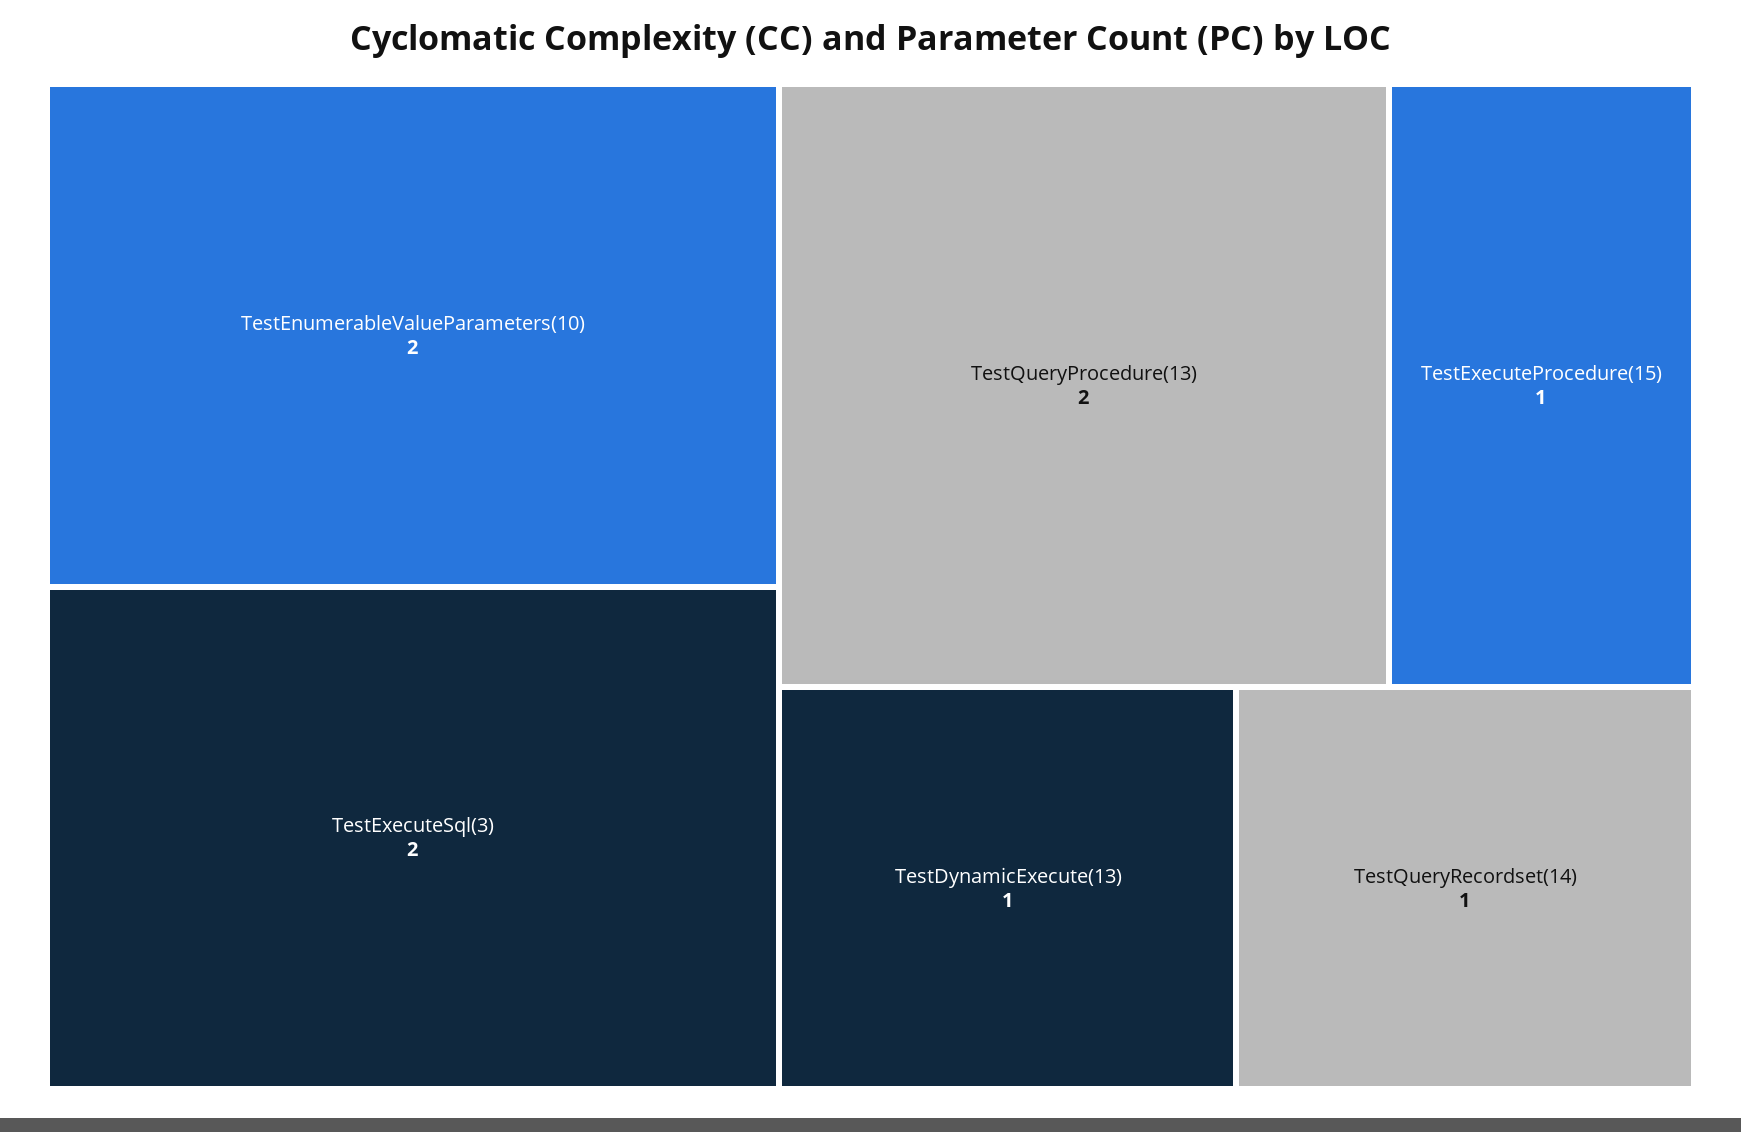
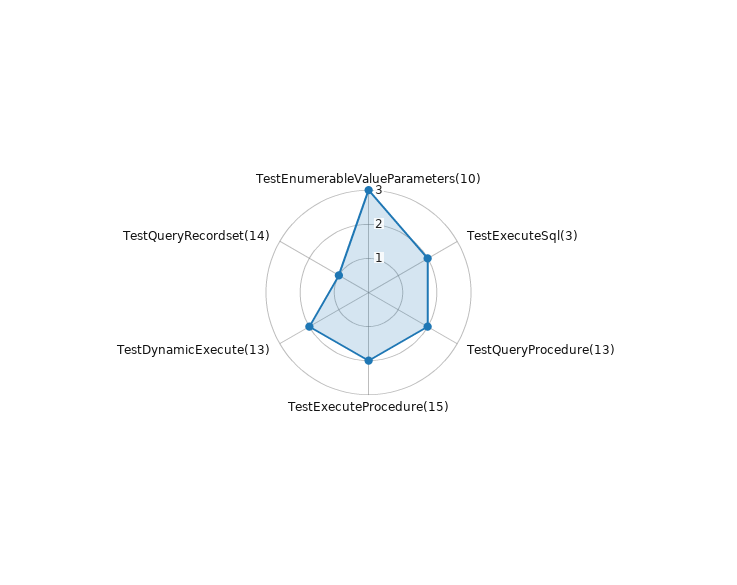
  {
-   "TestEnumerableValueParameters(10)": 2,
+   "TestEnumerableValueParameters(10)": 3,
    "TestExecuteSql(3)": 2,
    "TestQueryProcedure(13)": 2,
-   "TestExecuteProcedure(15)": 1,
+   "TestExecuteProcedure(15)": 2,
-   "TestDynamicExecute(13)": 1,
+   "TestDynamicExecute(13)": 2,
    "TestQueryRecordset(14)": 1
  }

